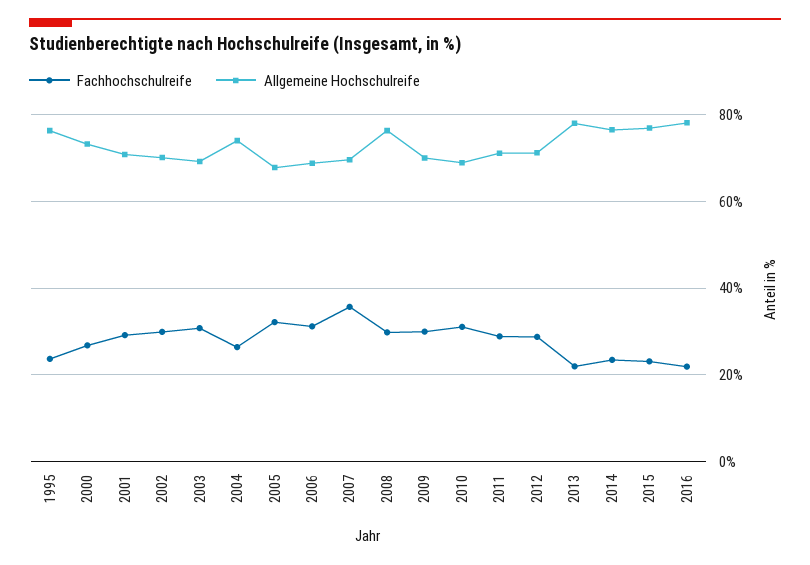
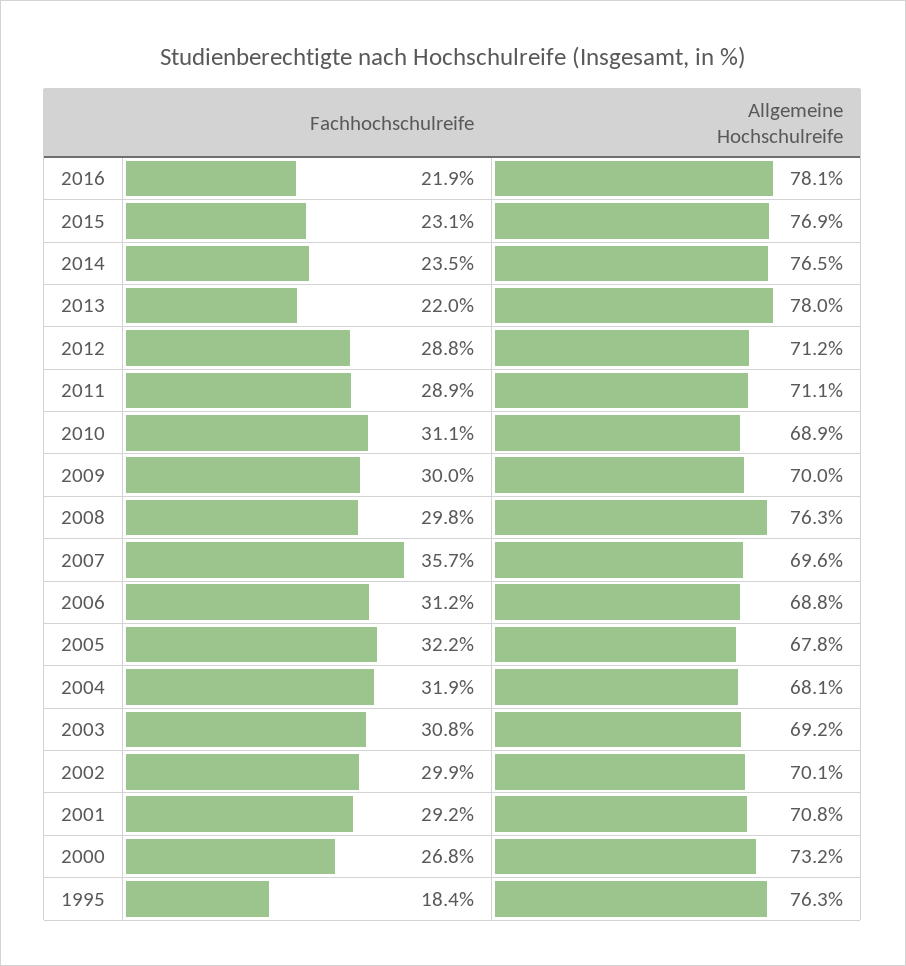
  {
    "Fachhochschulreife": {
-     "1995": 24,
+     "1995": 18.4,
      "2000": 26.8,
      "2001": 29.2,
      "2002": 29.9,
      "2003": 30.8,
-     "2004": 26,
+     "2004": 31.9,
      "2005": 32.2,
      "2006": 31.2,
      "2007": 35.7,
      "2008": 29.8,
      "2009": 30,
      "2010": 31.1,
      "2011": 28.9,
      "2012": 28.8,
      "2013": 22,
      "2014": 23.5,
      "2015": 23.1,
      "2016": 21.9
    },
    "Allgemeine Hochschulreife": {
      "1995": 76.3,
      "2000": 73.2,
      "2001": 70.8,
      "2002": 70.1,
      "2003": 69.2,
-     "2004": 74,
+     "2004": 68.1,
      "2005": 67.8,
      "2006": 68.8,
      "2007": 69.6,
      "2008": 76.3,
      "2009": 70,
      "2010": 68.9,
      "2011": 71.1,
      "2012": 71.2,
      "2013": 78,
      "2014": 76.5,
      "2015": 76.9,
      "2016": 78.1
    }
  }

